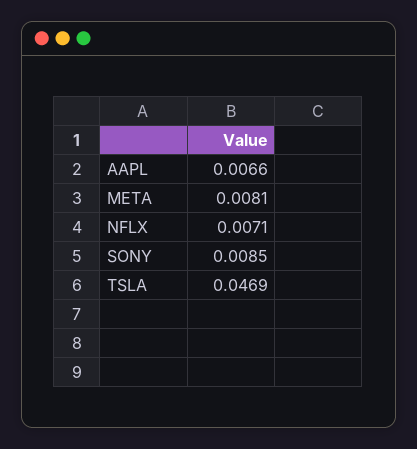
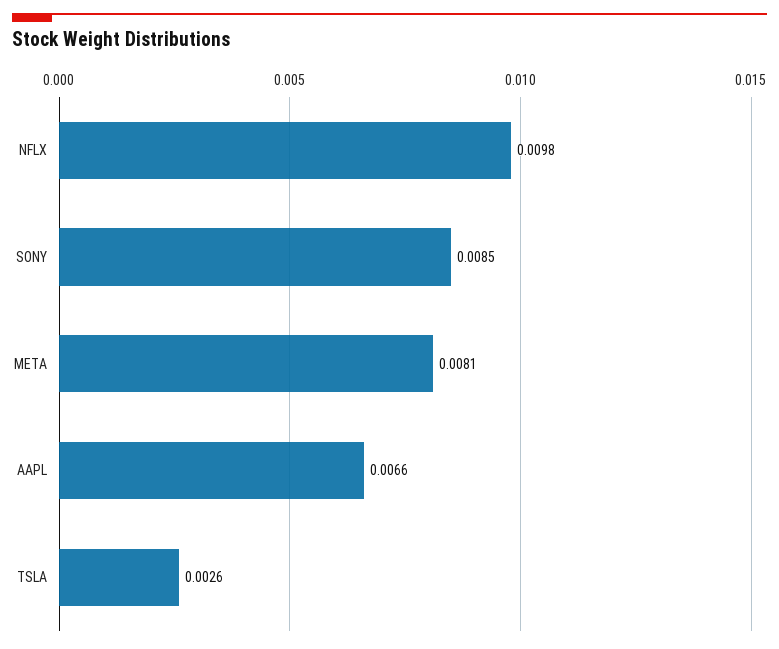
  {
    "AAPL": 0.0066,
    "META": 0.0081,
-   "NFLX": 0.0071,
+   "NFLX": 0.0098,
    "SONY": 0.0085,
-   "TSLA": 0.0469
+   "TSLA": 0.0026
  }

